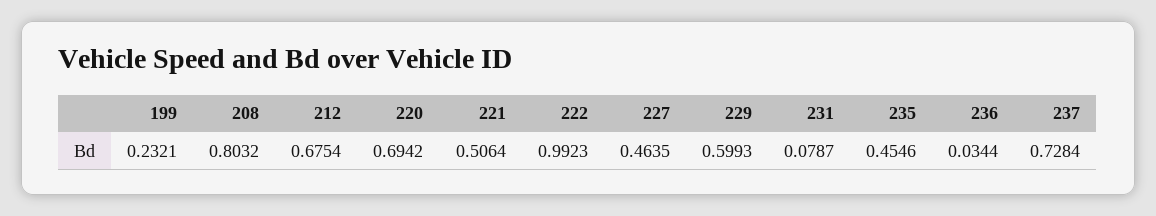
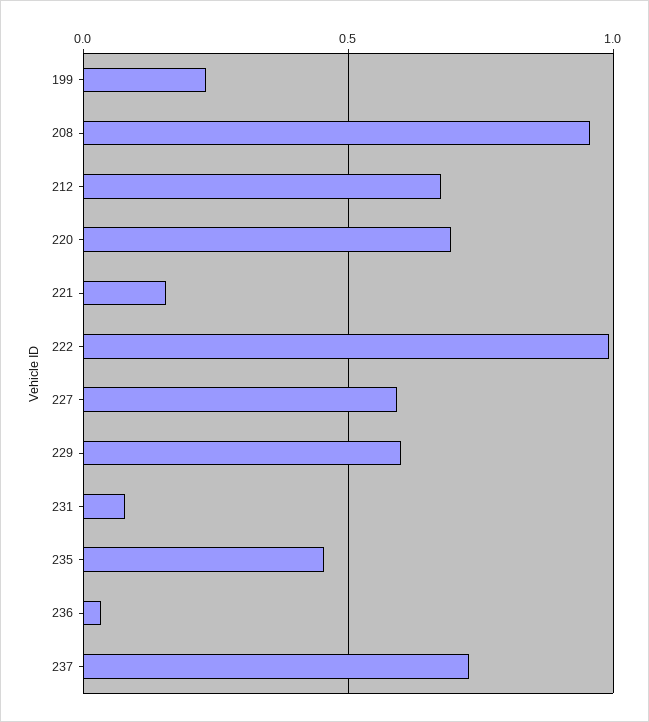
  {
    "199": 0.2321,
-   "208": 0.8032,
+   "208": 0.95,
    "212": 0.6754,
    "220": 0.6942,
-   "221": 0.5064,
+   "221": 0.15,
    "222": 0.9923,
-   "227": 0.4635,
+   "227": 0.6,
    "229": 0.5993,
    "231": 0.0787,
    "235": 0.4546,
    "236": 0.0344,
    "237": 0.7284
  }

